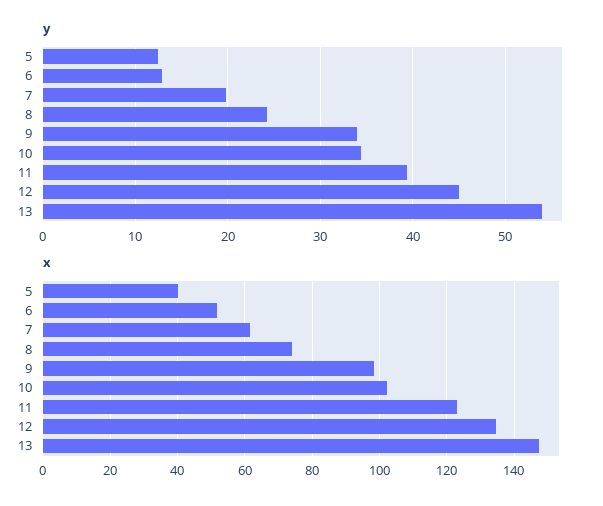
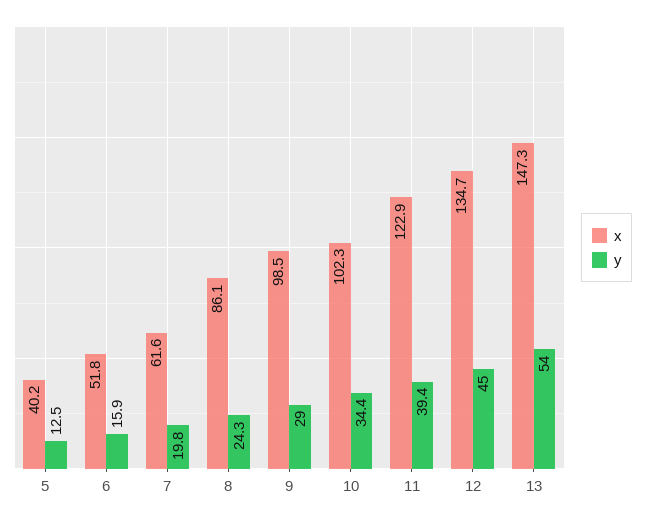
  {
    "y": {
      "5": 12.5,
-     "6": 13,
+     "6": 15.9,
      "7": 19.8,
      "8": 24.3,
-     "9": 34,
+     "9": 29,
      "10": 34.4,
      "11": 39.4,
      "12": 45,
      "13": 54
    },
    "x": {
      "5": 40.2,
      "6": 51.8,
      "7": 61.6,
-     "8": 74,
+     "8": 86.1,
      "9": 98.5,
      "10": 102.3,
      "11": 122.9,
      "12": 134.7,
      "13": 147.3
    }
  }

